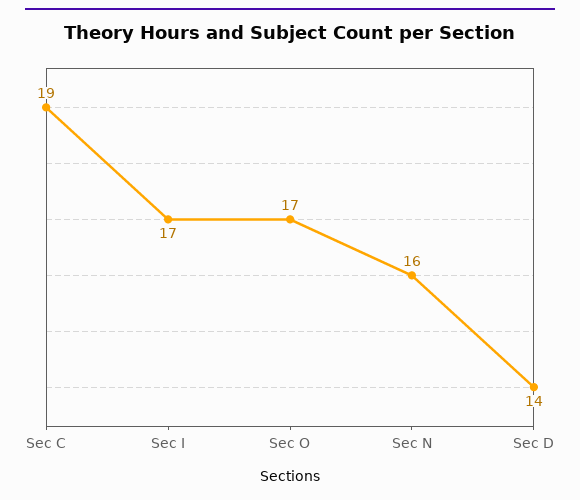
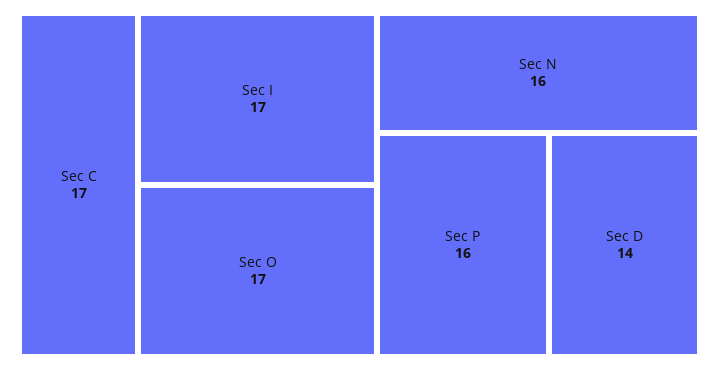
  {
-   "Sec C": 19,
+   "Sec C": 17,
    "Sec I": 17,
    "Sec O": 17,
    "Sec N": 16,
-   "Sec D": 14
+   "Sec D": 14,
+   "Sec P": 16
  }

